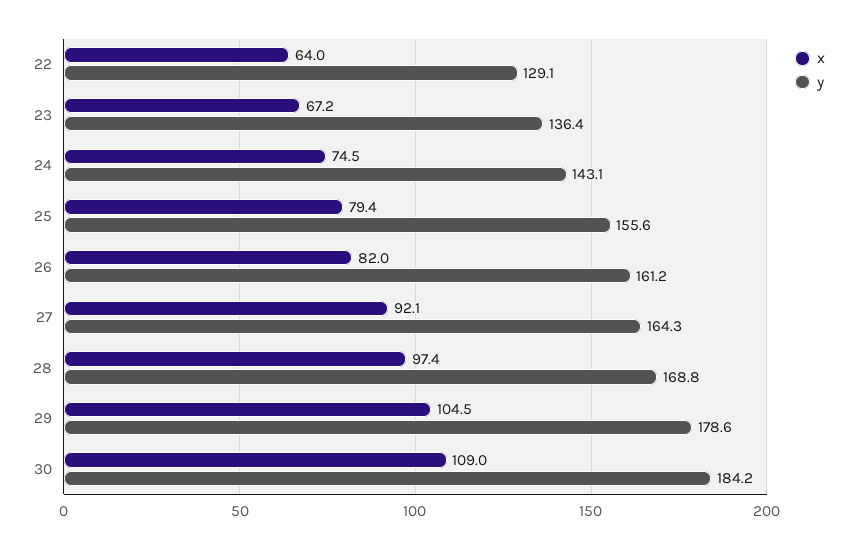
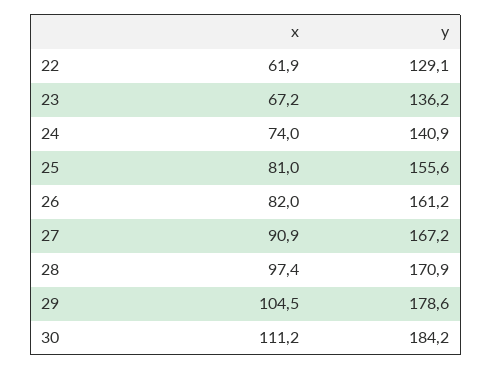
  {
    "x": {
-     "22": 64,
+     "22": 61.9,
      "23": 67.2,
-     "24": 74.5,
+     "24": 74,
-     "25": 79.4,
+     "25": 81,
      "26": 82,
-     "27": 92.1,
+     "27": 90.9,
      "28": 97.4,
      "29": 104.5,
-     "30": 109
+     "30": 111.2
    },
    "y": {
      "22": 129.1,
-     "23": 136.4,
+     "23": 136.2,
-     "24": 143.1,
+     "24": 140.9,
      "25": 155.6,
      "26": 161.2,
-     "27": 164.3,
+     "27": 167.2,
-     "28": 168.8,
+     "28": 170.9,
      "29": 178.6,
      "30": 184.2
    }
  }

